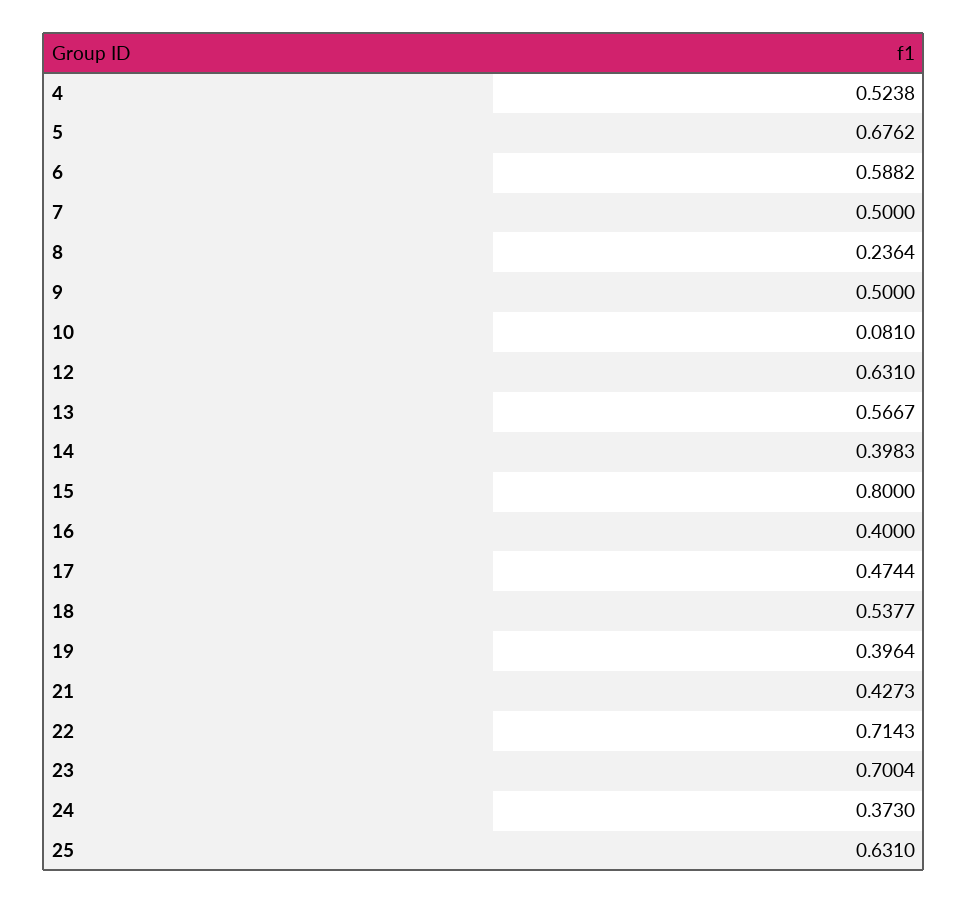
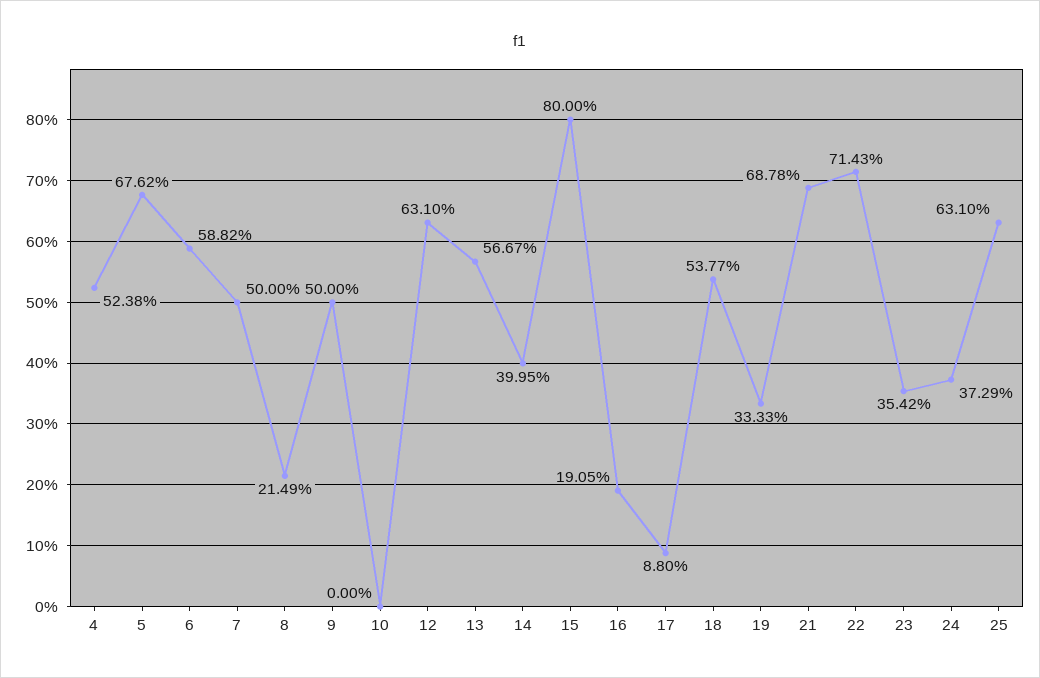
  {
    "4": 0.5238,
    "5": 0.6762,
    "6": 0.5882,
    "7": 0.5,
-   "8": 0.2364,
+   "8": 0.2149,
    "9": 0.5,
-   "10": 0.081,
+   "10": 0,
    "12": 0.631,
    "13": 0.5667,
-   "14": 0.3983,
+   "14": 0.3995,
    "15": 0.8,
-   "16": 0.4,
+   "16": 0.1905,
-   "17": 0.4744,
+   "17": 0.088,
    "18": 0.5377,
-   "19": 0.3964,
+   "19": 0.3333,
-   "21": 0.4273,
+   "21": 0.6878,
    "22": 0.7143,
-   "23": 0.7004,
+   "23": 0.3542,
-   "24": 0.373,
+   "24": 0.3729,
    "25": 0.631
  }

